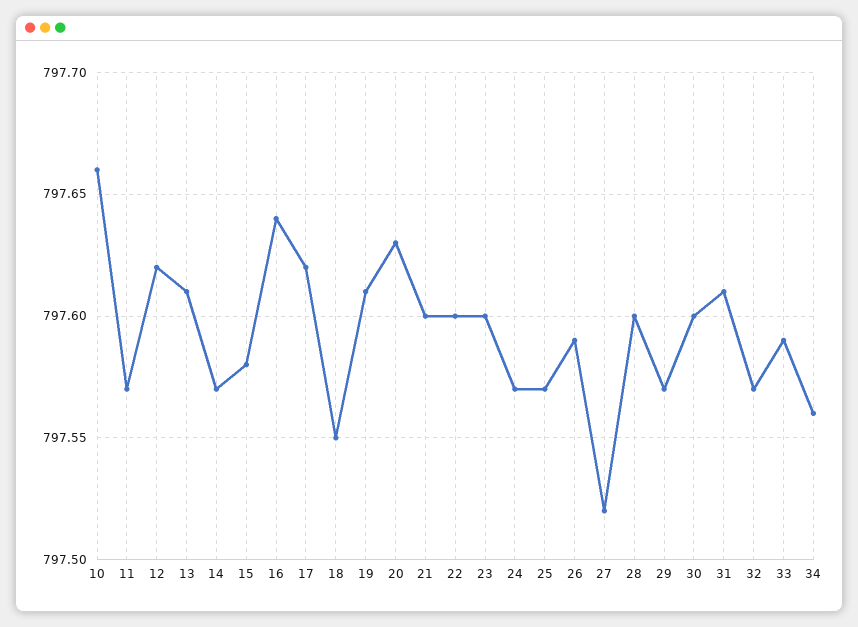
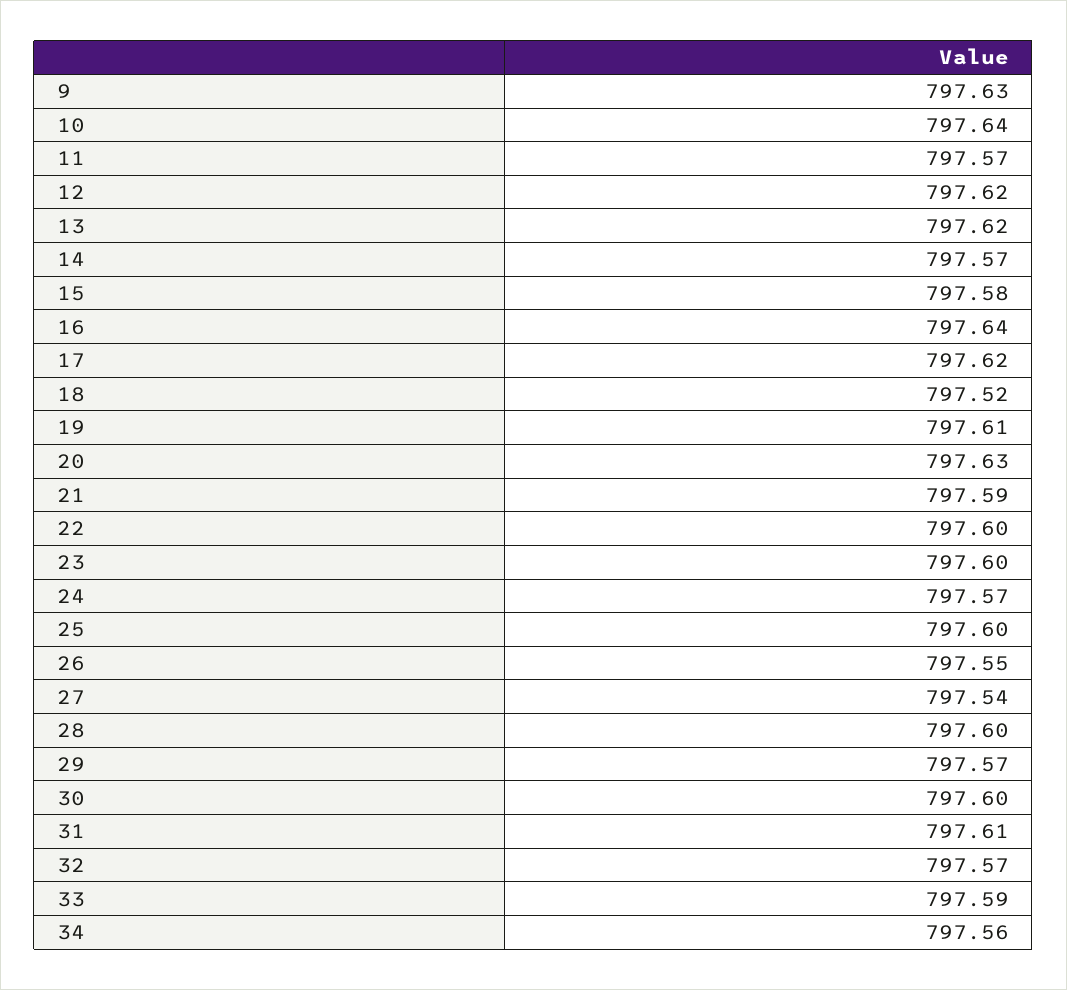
  {
-   "10": 797.66,
+   "10": 797.64,
    "11": 797.57,
    "12": 797.62,
-   "13": 797.61,
+   "13": 797.62,
    "14": 797.57,
    "15": 797.58,
    "16": 797.64,
    "17": 797.62,
-   "18": 797.55,
+   "18": 797.52,
    "19": 797.61,
    "20": 797.63,
-   "21": 797.6,
+   "21": 797.59,
    "22": 797.6,
    "23": 797.6,
    "24": 797.57,
-   "25": 797.57,
+   "25": 797.6,
-   "26": 797.59,
+   "26": 797.55,
-   "27": 797.52,
+   "27": 797.54,
    "28": 797.6,
    "29": 797.57,
    "30": 797.6,
    "31": 797.61,
    "32": 797.57,
    "33": 797.59,
-   "34": 797.56
+   "34": 797.56,
+   "9": 797.63
  }

